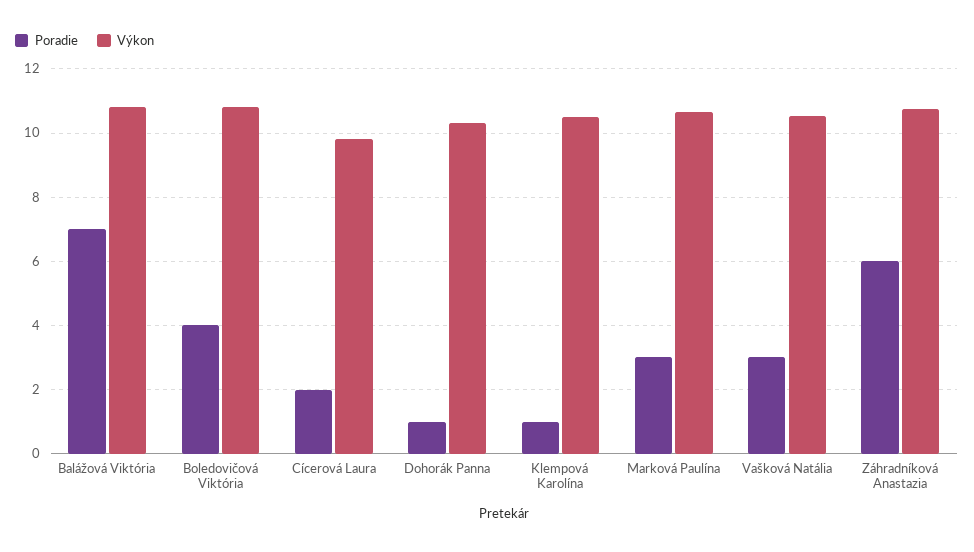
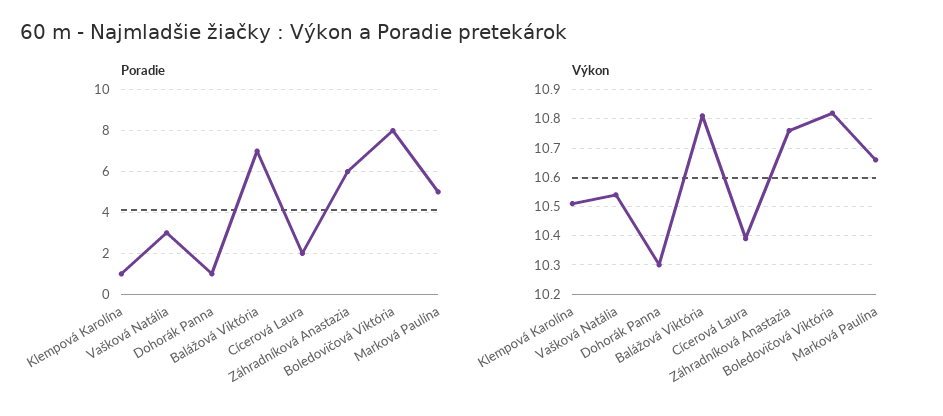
  {
    "Poradie": {
      "Balážová Viktória": 7,
-     "Boledovičová Viktória": 4,
+     "Boledovičová Viktória": 8,
      "Cícerová Laura": 2,
      "Dohorák Panna": 1,
      "Klempová Karolína": 1,
-     "Marková Paulína": 3,
+     "Marková Paulína": 5,
      "Vašková Natália": 3,
      "Záhradníková Anastazia": 6
    },
    "Výkon": {
      "Balážová Viktória": 10.8,
      "Boledovičová Viktória": 10.8,
-     "Cícerová Laura": 9.8,
+     "Cícerová Laura": 10.4,
      "Dohorák Panna": 10.3,
      "Klempová Karolína": 10.5,
      "Marková Paulína": 10.65,
      "Vašková Natália": 10.55,
      "Záhradníková Anastazia": 10.75
    }
  }

